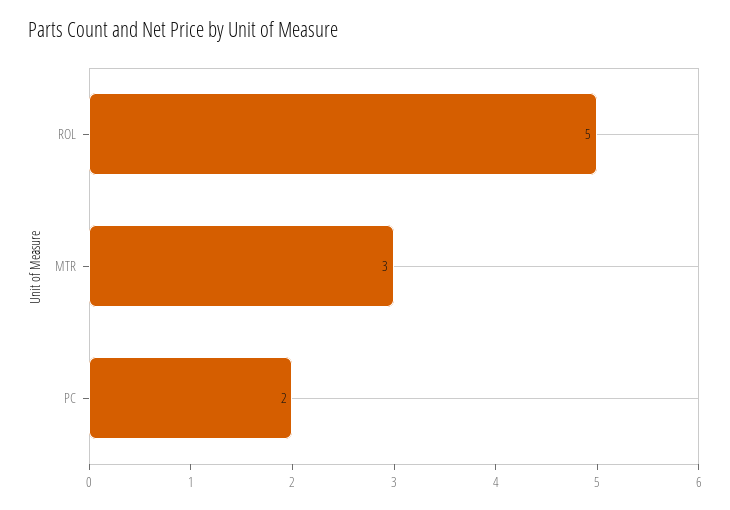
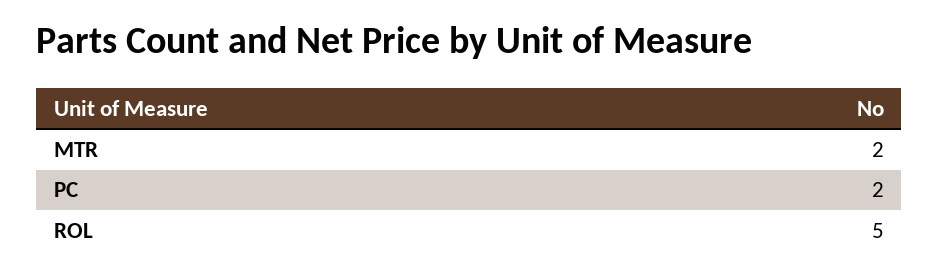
  {
    "ROL": 5,
-   "MTR": 3,
+   "MTR": 2,
    "PC": 2
  }

